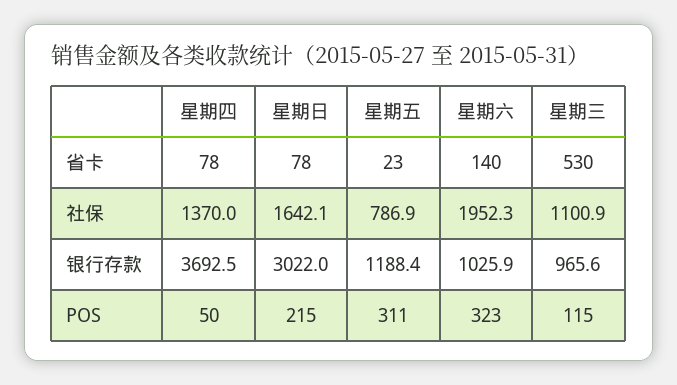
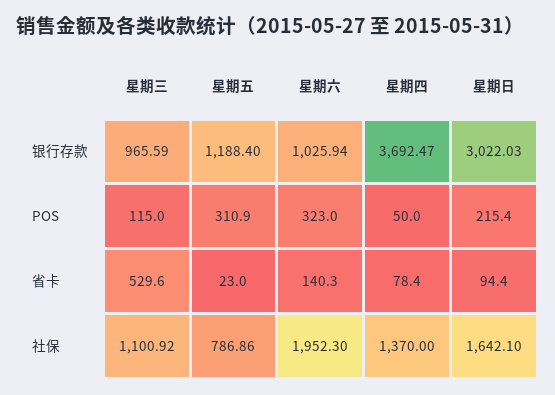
  {
    "星期四": {
      "省卡": 78.4,
      "社保": 1370,
      "银行存款": 3692.47,
      "POS": 50
    },
    "星期日": {
-     "省卡": 78,
+     "省卡": 94.4,
      "社保": 1642.1,
      "银行存款": 3022.03,
      "POS": 215.4
    },
    "星期五": {
      "省卡": 23,
      "社保": 786.86,
      "银行存款": 1188.4,
      "POS": 310.9
    },
    "星期六": {
      "省卡": 140.3,
      "社保": 1952.3,
      "银行存款": 1025.94,
      "POS": 323
    },
    "星期三": {
      "省卡": 529.6,
      "社保": 1100.92,
      "银行存款": 965.59,
      "POS": 115
    }
  }

